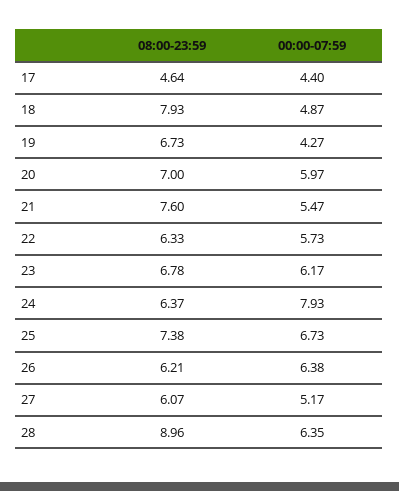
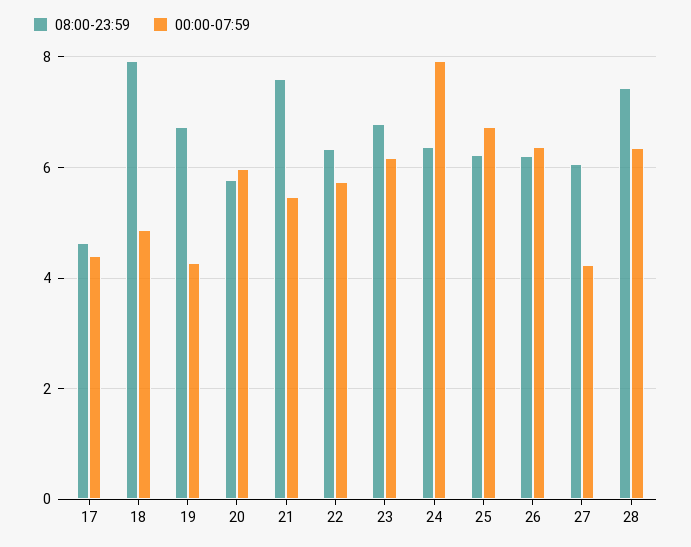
  {
    "08:00-23:59": {
      "17": 4.64,
      "18": 7.93,
      "19": 6.73,
-     "20": 7,
+     "20": 5.8,
      "21": 7.6,
      "22": 6.33,
      "23": 6.78,
      "24": 6.37,
-     "25": 7.38,
+     "25": 6.2,
      "26": 6.21,
      "27": 6.07,
-     "28": 8.96
+     "28": 7.4
    },
    "00:00-07:59": {
      "17": 4.4,
      "18": 4.87,
      "19": 4.27,
      "20": 5.97,
      "21": 5.47,
      "22": 5.73,
      "23": 6.17,
      "24": 7.93,
      "25": 6.73,
      "26": 6.38,
-     "27": 5.17,
+     "27": 4.2,
      "28": 6.35
    }
  }

